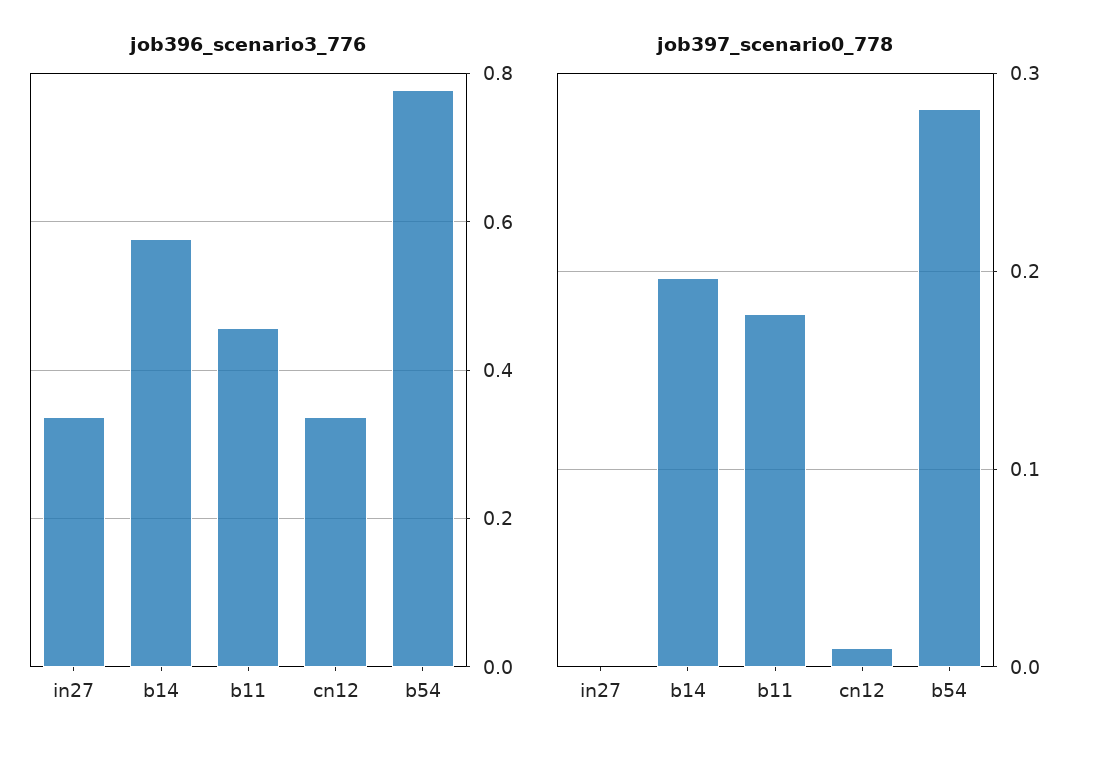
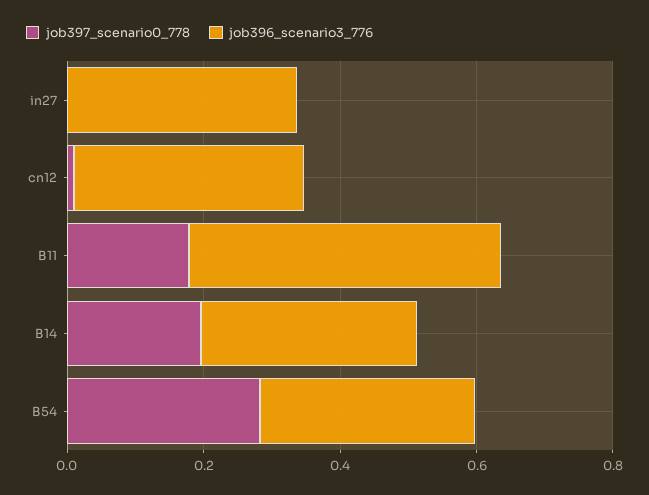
  {
    "job396_scenario3_776": {
      "in27": 0.34,
-     "b14": 0.58,
+     "b14": 0.3,
      "b11": 0.46,
      "cn12": 0.34,
-     "b54": 0.78
+     "b54": 0.3
    },
    "job397_scenario0_778": {
      "in27": 0,
      "b14": 0.2,
      "b11": 0.18,
      "cn12": 0.01,
      "b54": 0.28
    }
  }

